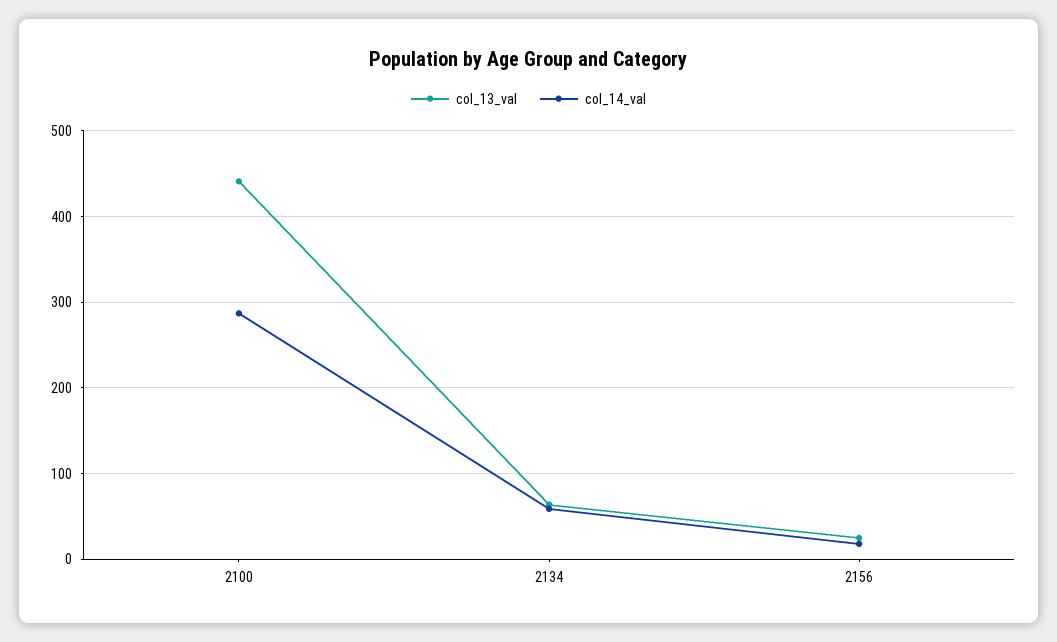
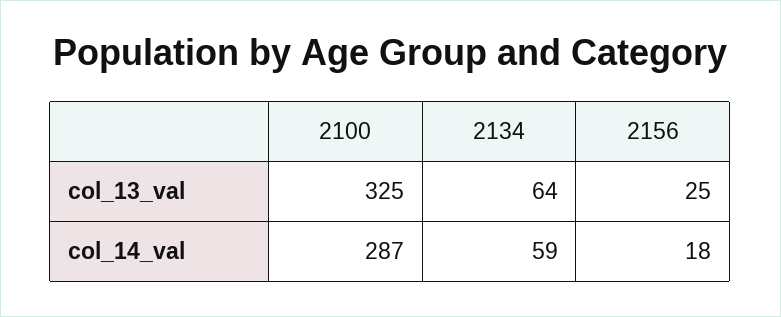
  {
    "col_13_val": {
-     "2100": 440,
+     "2100": 325,
      "2134": 64,
      "2156": 25
    },
    "col_14_val": {
      "2100": 287,
      "2134": 59,
      "2156": 18
    }
  }

